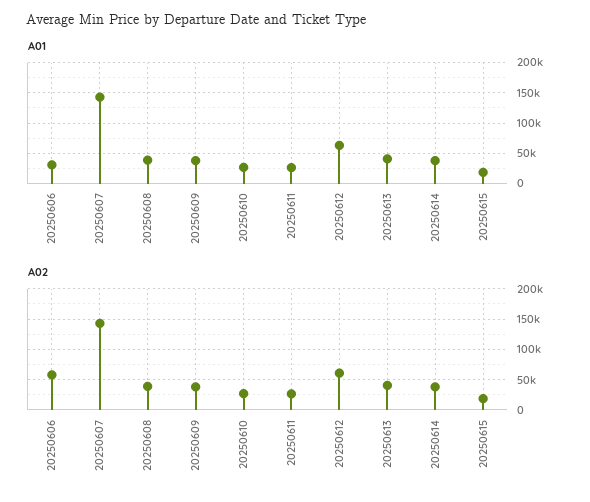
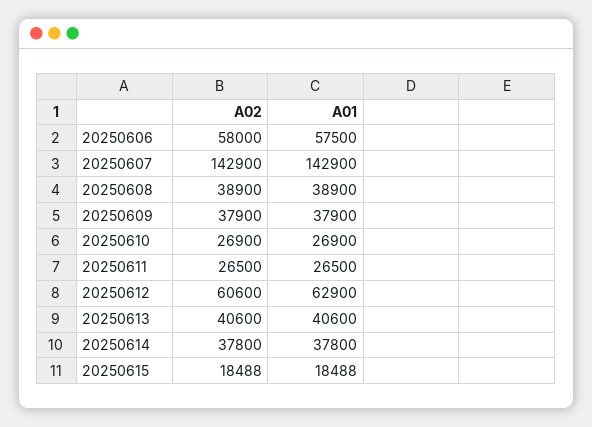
  {
    "A01": {
-     "20250606": 30000,
+     "20250606": 57500,
      "20250607": 142900,
      "20250608": 38900,
      "20250609": 37900,
      "20250610": 26900,
      "20250611": 26500,
      "20250612": 62900,
      "20250613": 40600,
      "20250614": 37800,
      "20250615": 18488
    },
    "A02": {
      "20250606": 58000,
      "20250607": 142900,
      "20250608": 38900,
      "20250609": 37900,
      "20250610": 26900,
      "20250611": 26500,
      "20250612": 60600,
      "20250613": 40600,
      "20250614": 37800,
      "20250615": 18488
    }
  }

